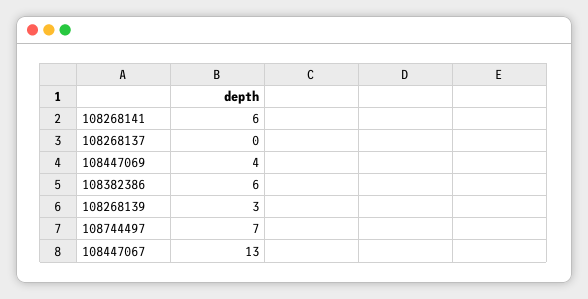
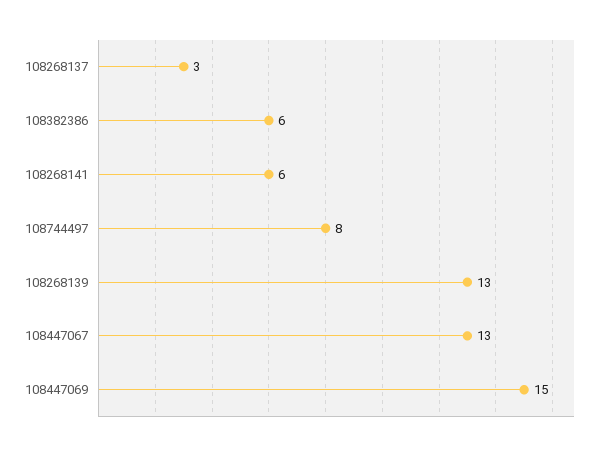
  {
    "108268141": 6,
-   "108268137": 0,
+   "108268137": 3,
-   "108447069": 4,
+   "108447069": 15,
    "108382386": 6,
-   "108268139": 3,
+   "108268139": 13,
-   "108744497": 7,
+   "108744497": 8,
    "108447067": 13
  }

